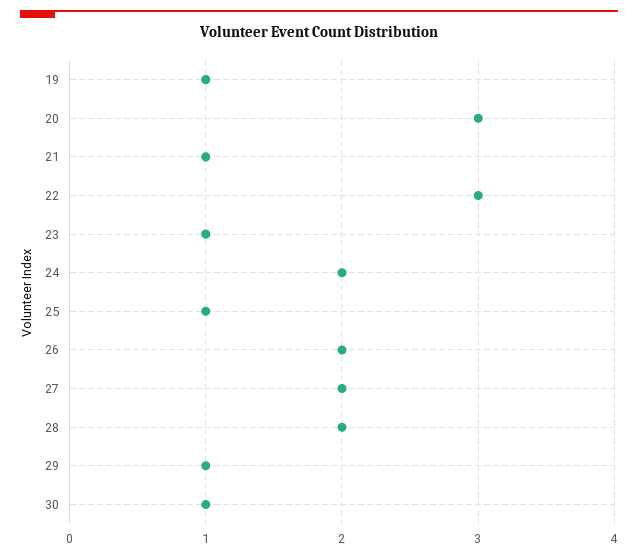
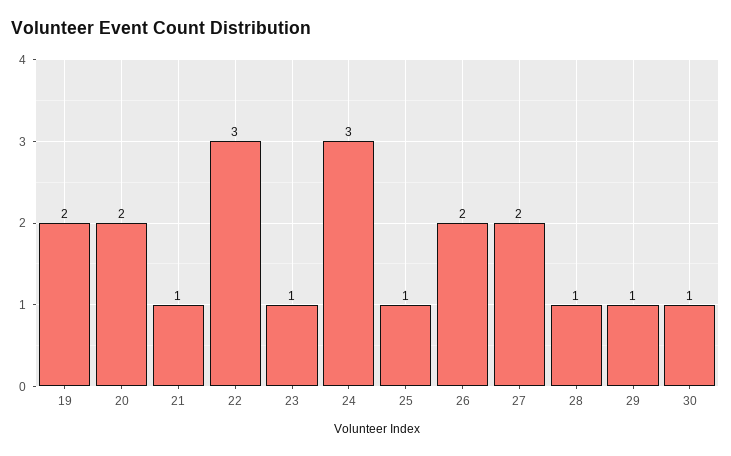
  {
-   "19": 1,
+   "19": 2,
-   "20": 3,
+   "20": 2,
    "21": 1,
    "22": 3,
    "23": 1,
-   "24": 2,
+   "24": 3,
    "25": 1,
    "26": 2,
    "27": 2,
-   "28": 2,
+   "28": 1,
    "29": 1,
    "30": 1
  }

